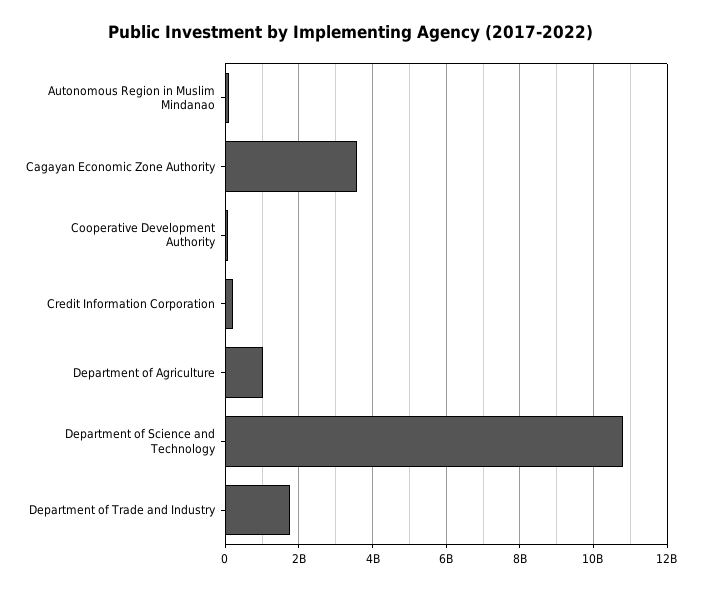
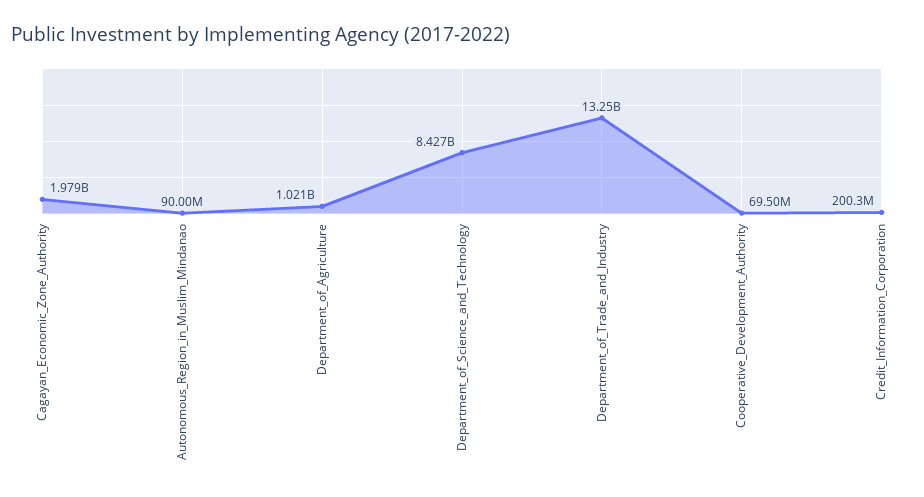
  {
    "Autonomous Region in Muslim Mindanao": 90000000,
-   "Cagayan Economic Zone Authority": 3600000000,
+   "Cagayan Economic Zone Authority": 1979000000,
    "Cooperative Development Authority": 69500000,
    "Credit Information Corporation": 200300000,
    "Department of Agriculture": 1021000000,
-   "Department of Science and Technology": 10800000000,
+   "Department of Science and Technology": 8427000000,
-   "Department of Trade and Industry": 1800000000
+   "Department of Trade and Industry": 13250000000
  }

